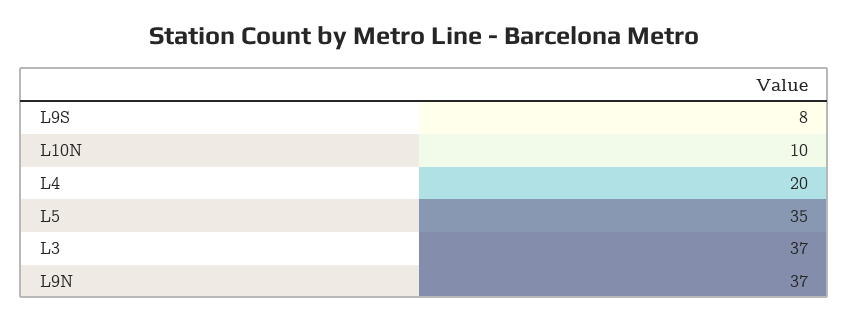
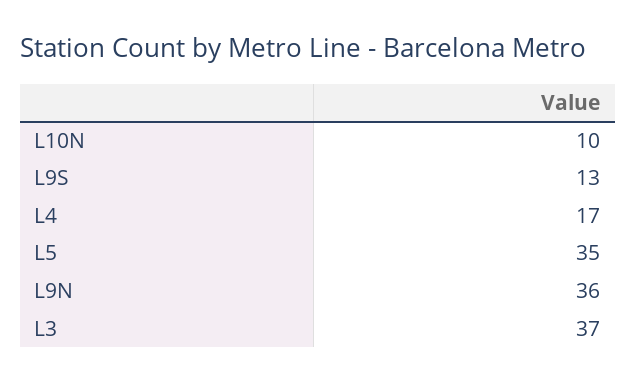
  {
-   "L9S": 8,
+   "L9S": 13,
    "L10N": 10,
-   "L4": 20,
+   "L4": 17,
    "L5": 35,
    "L3": 37,
-   "L9N": 37
+   "L9N": 36
  }

